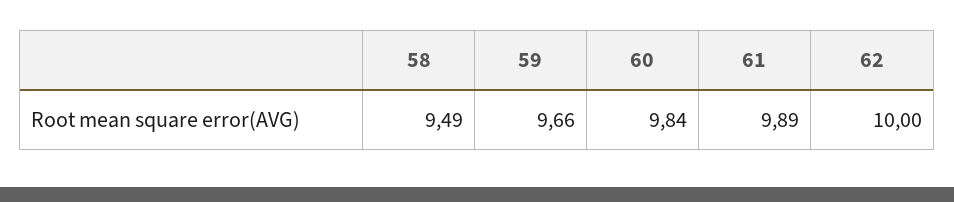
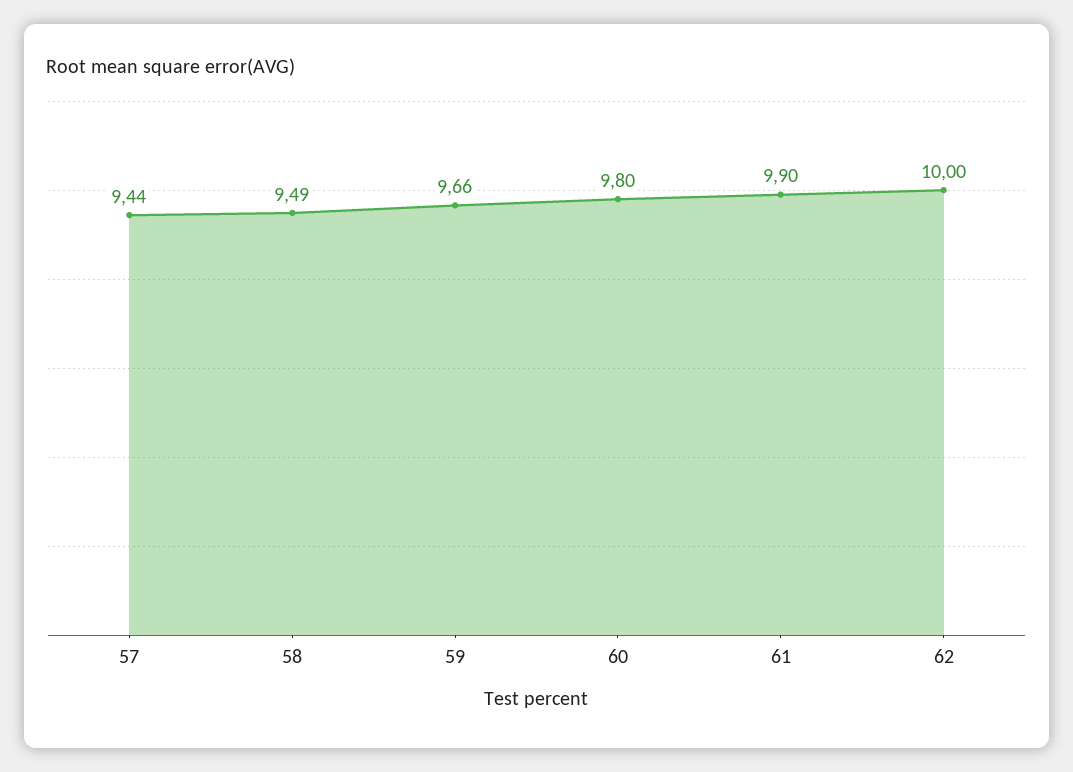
  {
    "58": 9.49,
    "59": 9.66,
-   "60": 9.84,
+   "60": 9.8,
-   "61": 9.89,
+   "61": 9.9,
-   "62": 10
+   "62": 10,
+   "57": 9.44
  }

